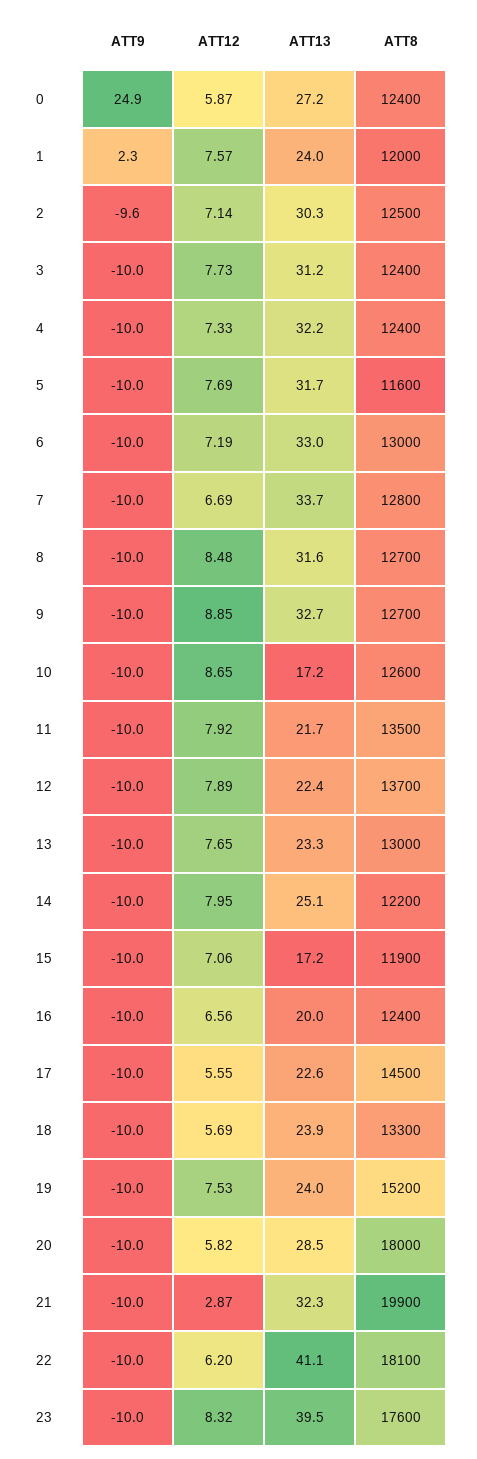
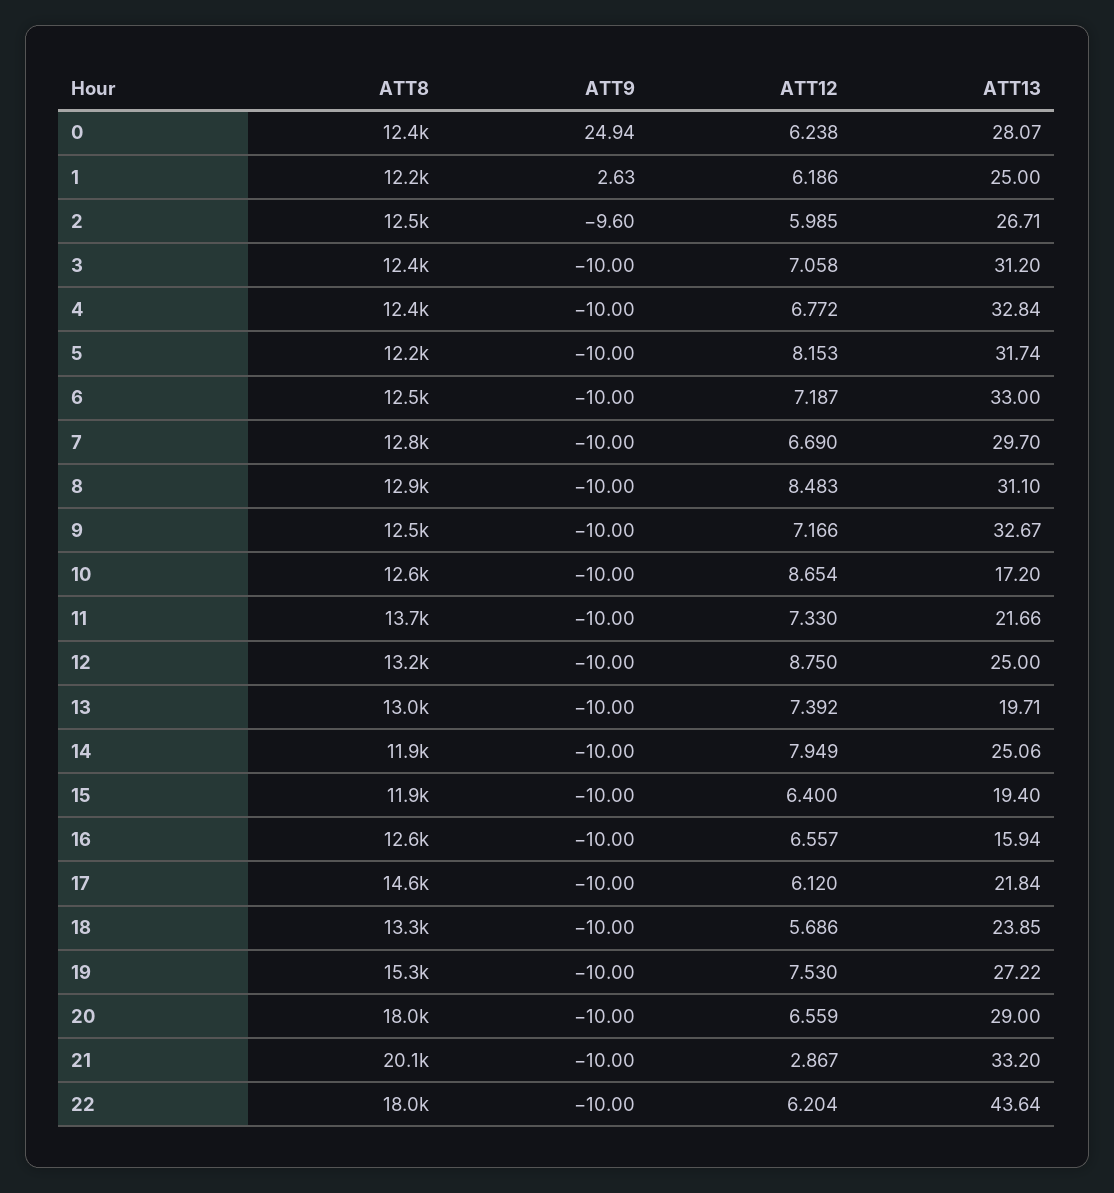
  {
    "ATT9": {
      "0": 24.94,
-     "1": 2.3,
+     "1": 2.63,
      "2": -9.6,
      "3": -10,
      "4": -10,
      "5": -10,
      "6": -10,
      "7": -10,
      "8": -10,
      "9": -10,
      "10": -10,
      "11": -10,
      "12": -10,
      "13": -10,
      "14": -10,
      "15": -10,
      "16": -10,
      "17": -10,
      "18": -10,
      "19": -10,
      "20": -10,
      "21": -10,
-     "22": -10,
+     "22": -10
-     "23": -10
    },
    "ATT12": {
-     "0": 5.87,
+     "0": 6.238,
-     "1": 7.57,
+     "1": 6.186,
-     "2": 7.14,
+     "2": 5.985,
-     "3": 7.73,
+     "3": 7.058,
-     "4": 7.33,
+     "4": 6.772,
-     "5": 7.69,
+     "5": 8.153,
      "6": 7.187,
      "7": 6.69,
      "8": 8.483,
-     "9": 8.85,
+     "9": 7.166,
      "10": 8.654,
-     "11": 7.92,
+     "11": 7.33,
-     "12": 7.89,
+     "12": 8.75,
-     "13": 7.65,
+     "13": 7.392,
      "14": 7.949,
-     "15": 7.06,
+     "15": 6.4,
      "16": 6.557,
-     "17": 5.55,
+     "17": 6.12,
      "18": 5.686,
      "19": 7.53,
-     "20": 5.82,
+     "20": 6.559,
      "21": 2.867,
-     "22": 6.204,
+     "22": 6.204
-     "23": 8.32
    },
    "ATT13": {
-     "0": 27.2,
+     "0": 28.07,
-     "1": 24,
+     "1": 25,
-     "2": 30.3,
+     "2": 26.71,
      "3": 31.2,
-     "4": 32.2,
+     "4": 32.84,
      "5": 31.74,
      "6": 33,
-     "7": 33.7,
+     "7": 29.7,
-     "8": 31.6,
+     "8": 31.1,
      "9": 32.67,
      "10": 17.2,
      "11": 21.66,
-     "12": 22.4,
+     "12": 25,
-     "13": 23.3,
+     "13": 19.71,
      "14": 25.06,
-     "15": 17.2,
+     "15": 19.4,
-     "16": 20,
+     "16": 15.94,
-     "17": 22.6,
+     "17": 21.84,
      "18": 23.85,
-     "19": 24,
+     "19": 27.22,
-     "20": 28.5,
+     "20": 29,
-     "21": 32.3,
+     "21": 33.2,
-     "22": 41.1,
+     "22": 43.64
-     "23": 39.5
    },
    "ATT8": {
      "0": 12400,
-     "1": 12000,
+     "1": 12200,
      "2": 12500,
      "3": 12400,
      "4": 12400,
-     "5": 11600,
+     "5": 12200,
-     "6": 13000,
+     "6": 12500,
      "7": 12800,
-     "8": 12700,
+     "8": 12900,
-     "9": 12700,
+     "9": 12500,
      "10": 12600,
-     "11": 13500,
+     "11": 13700,
-     "12": 13700,
+     "12": 13200,
      "13": 13000,
-     "14": 12200,
+     "14": 11900,
      "15": 11900,
-     "16": 12400,
+     "16": 12600,
-     "17": 14500,
+     "17": 14600,
      "18": 13300,
-     "19": 15200,
+     "19": 15300,
      "20": 18000,
-     "21": 19900,
+     "21": 20100,
-     "22": 18100,
+     "22": 18000
-     "23": 17600
    }
  }

